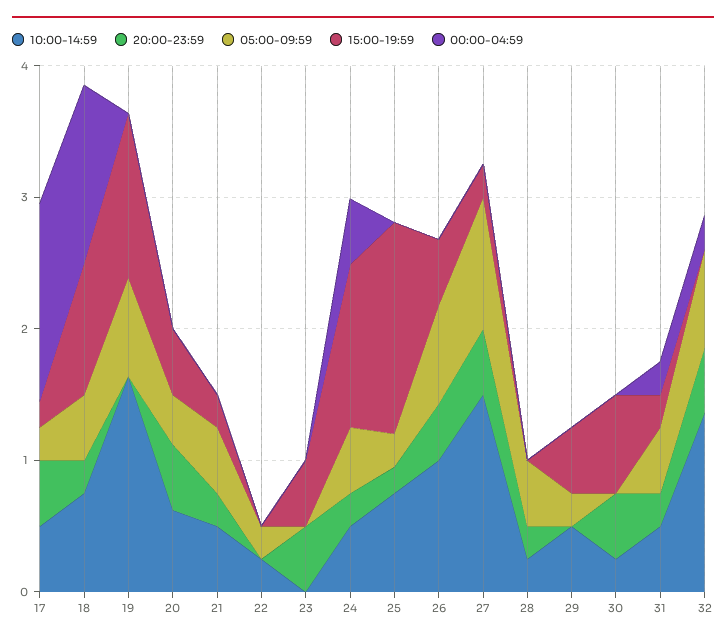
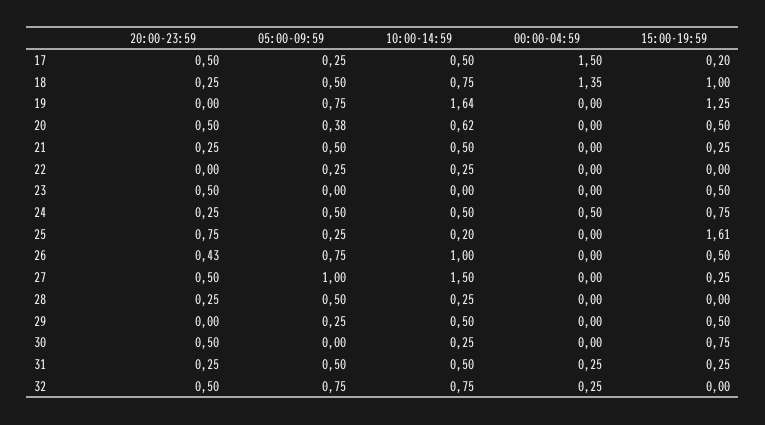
  {
    "10:00-14:59": {
      "17": 0.5,
      "18": 0.75,
      "19": 1.64,
      "20": 0.62,
      "21": 0.5,
      "22": 0.25,
      "23": 0,
      "24": 0.5,
-     "25": 0.8,
+     "25": 0.2,
      "26": 1,
      "27": 1.5,
      "28": 0.25,
      "29": 0.5,
      "30": 0.25,
      "31": 0.5,
-     "32": 1.4
+     "32": 0.75
    },
    "20:00-23:59": {
      "17": 0.5,
      "18": 0.25,
      "19": 0,
      "20": 0.5,
      "21": 0.25,
      "22": 0,
      "23": 0.5,
      "24": 0.25,
-     "25": 0.2,
+     "25": 0.75,
      "26": 0.43,
      "27": 0.5,
      "28": 0.25,
      "29": 0,
      "30": 0.5,
      "31": 0.25,
      "32": 0.5
    },
    "05:00-09:59": {
      "17": 0.25,
      "18": 0.5,
      "19": 0.75,
      "20": 0.38,
      "21": 0.5,
      "22": 0.25,
      "23": 0,
      "24": 0.5,
      "25": 0.25,
      "26": 0.75,
      "27": 1,
      "28": 0.5,
      "29": 0.25,
      "30": 0,
      "31": 0.5,
      "32": 0.75
    },
    "15:00-19:59": {
      "17": 0.2,
      "18": 1,
      "19": 1.25,
      "20": 0.5,
      "21": 0.25,
      "22": 0,
      "23": 0.5,
-     "24": 1.2,
+     "24": 0.75,
      "25": 1.61,
      "26": 0.5,
      "27": 0.25,
      "28": 0,
      "29": 0.5,
      "30": 0.75,
      "31": 0.25,
      "32": 0
    },
    "00:00-04:59": {
      "17": 1.5,
      "18": 1.35,
      "19": 0,
      "20": 0,
      "21": 0,
      "22": 0,
      "23": 0,
      "24": 0.5,
      "25": 0,
      "26": 0,
      "27": 0,
      "28": 0,
      "29": 0,
      "30": 0,
      "31": 0.25,
      "32": 0.25
    }
  }

